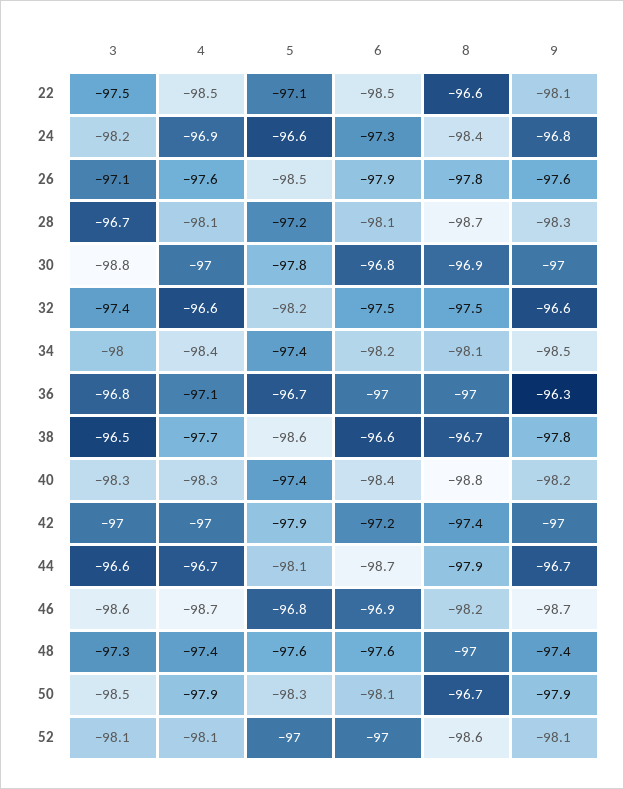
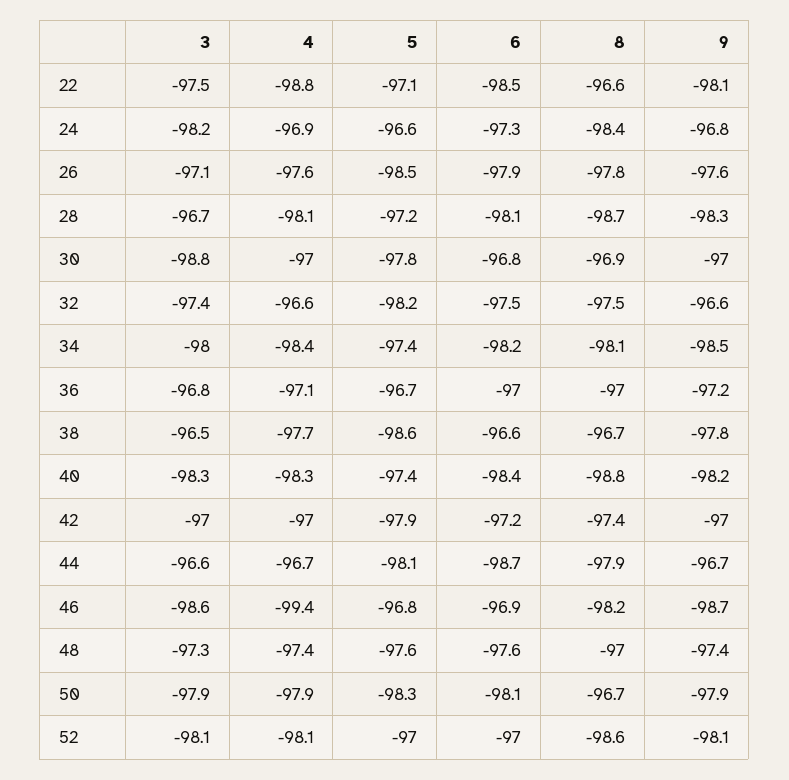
  {
    "3": {
      "22": -97.5,
      "24": -98.2,
      "26": -97.1,
      "28": -96.7,
      "30": -98.8,
      "32": -97.4,
      "34": -98,
      "36": -96.8,
      "38": -96.5,
      "40": -98.3,
      "42": -97,
      "44": -96.6,
      "46": -98.6,
      "48": -97.3,
-     "50": -98.5,
+     "50": -97.9,
      "52": -98.1
    },
    "4": {
-     "22": -98.5,
+     "22": -98.8,
      "24": -96.9,
      "26": -97.6,
      "28": -98.1,
      "30": -97,
      "32": -96.6,
      "34": -98.4,
      "36": -97.1,
      "38": -97.7,
      "40": -98.3,
      "42": -97,
      "44": -96.7,
-     "46": -98.7,
+     "46": -99.4,
      "48": -97.4,
      "50": -97.9,
      "52": -98.1
    },
    "5": {
      "22": -97.1,
      "24": -96.6,
      "26": -98.5,
      "28": -97.2,
      "30": -97.8,
      "32": -98.2,
      "34": -97.4,
      "36": -96.7,
      "38": -98.6,
      "40": -97.4,
      "42": -97.9,
      "44": -98.1,
      "46": -96.8,
      "48": -97.6,
      "50": -98.3,
      "52": -97
    },
    "6": {
      "22": -98.5,
      "24": -97.3,
      "26": -97.9,
      "28": -98.1,
      "30": -96.8,
      "32": -97.5,
      "34": -98.2,
      "36": -97,
      "38": -96.6,
      "40": -98.4,
      "42": -97.2,
      "44": -98.7,
      "46": -96.9,
      "48": -97.6,
      "50": -98.1,
      "52": -97
    },
    "8": {
      "22": -96.6,
      "24": -98.4,
      "26": -97.8,
      "28": -98.7,
      "30": -96.9,
      "32": -97.5,
      "34": -98.1,
      "36": -97,
      "38": -96.7,
      "40": -98.8,
      "42": -97.4,
      "44": -97.9,
      "46": -98.2,
      "48": -97,
      "50": -96.7,
      "52": -98.6
    },
    "9": {
      "22": -98.1,
      "24": -96.8,
      "26": -97.6,
      "28": -98.3,
      "30": -97,
      "32": -96.6,
      "34": -98.5,
-     "36": -96.3,
+     "36": -97.2,
      "38": -97.8,
      "40": -98.2,
      "42": -97,
      "44": -96.7,
      "46": -98.7,
      "48": -97.4,
      "50": -97.9,
      "52": -98.1
    }
  }

